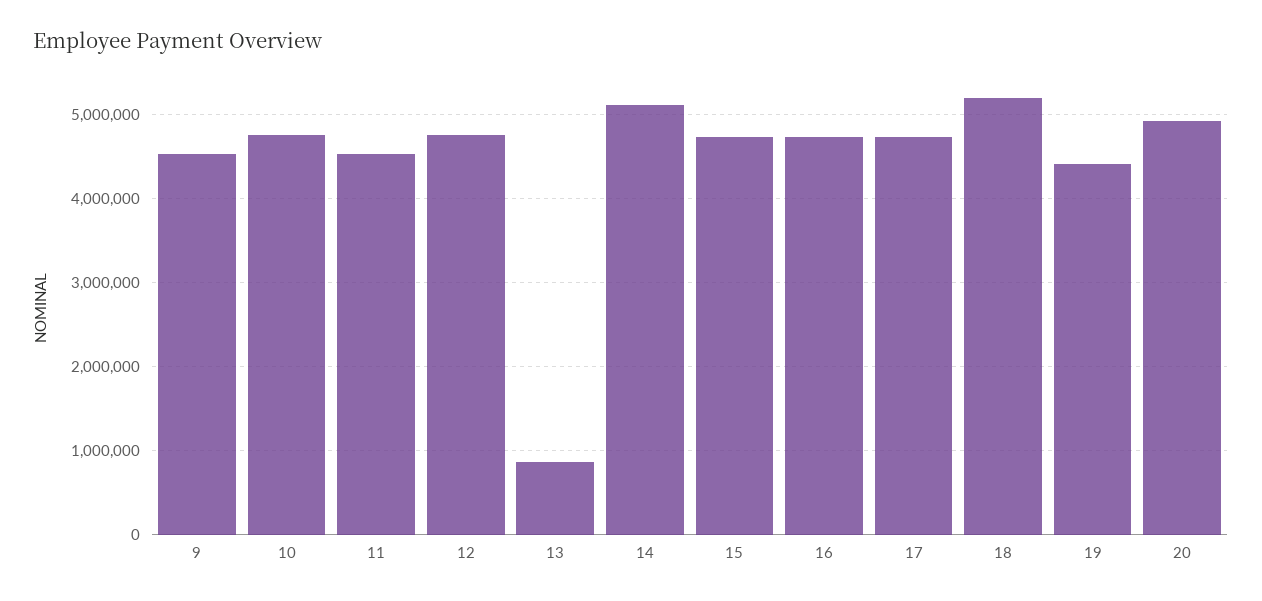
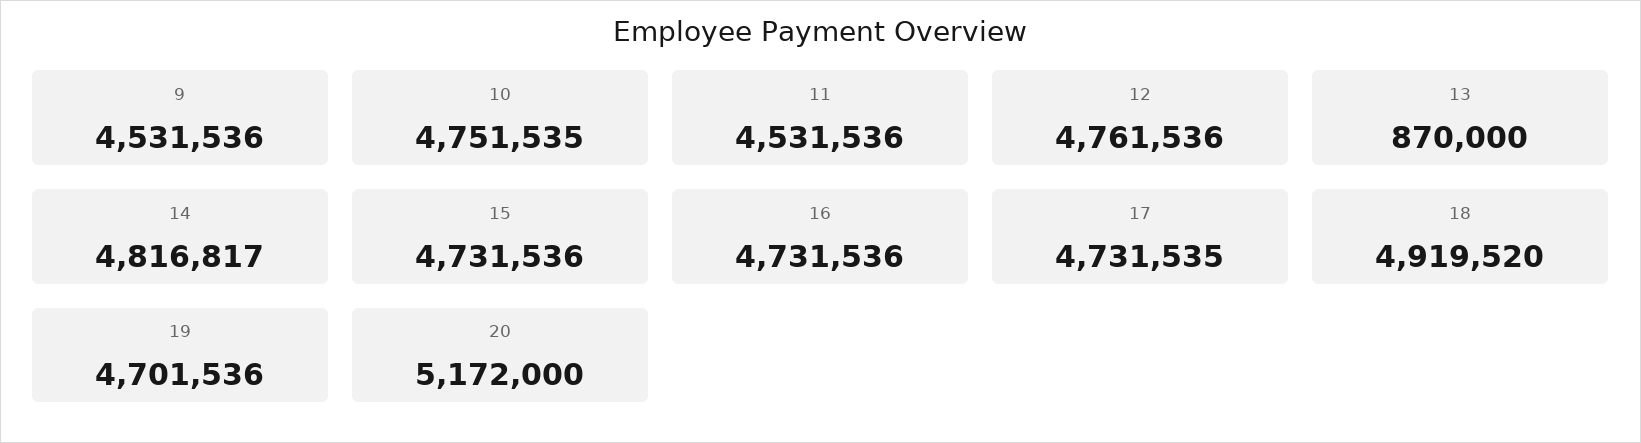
  {
    "9": 4531536,
    "10": 4751535,
    "11": 4531536,
    "12": 4761536,
    "13": 870000,
-   "14": 5100000,
+   "14": 4816817,
    "15": 4731536,
    "16": 4731536,
    "17": 4731535,
-   "18": 5200000,
+   "18": 4919520,
-   "19": 4400000,
+   "19": 4701536,
-   "20": 4900000
+   "20": 5172000
  }

